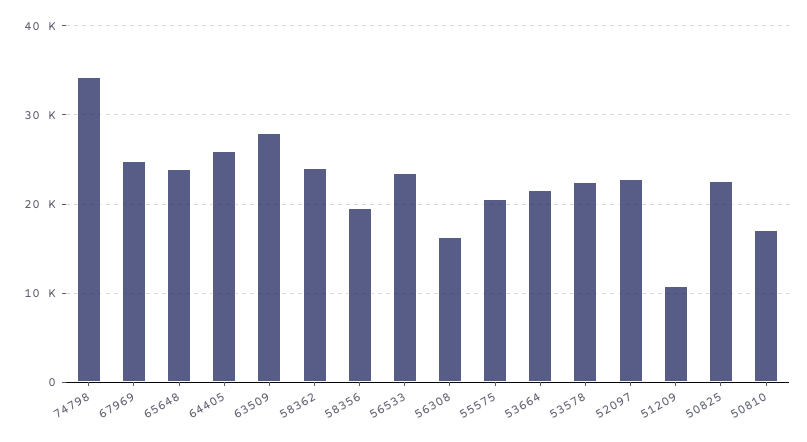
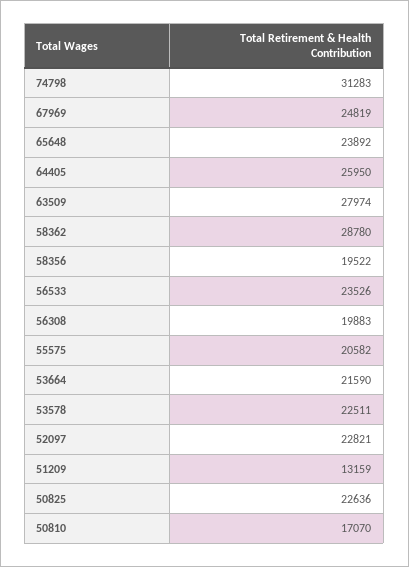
  {
-   "74798": 34000,
+   "74798": 31283,
    "67969": 24819,
    "65648": 23892,
    "64405": 25950,
    "63509": 27974,
-   "58362": 24000,
+   "58362": 28780,
    "58356": 19522,
    "56533": 23526,
-   "56308": 16000,
+   "56308": 19883,
    "55575": 20582,
    "53664": 21590,
    "53578": 22511,
    "52097": 22821,
-   "51209": 11000,
+   "51209": 13159,
    "50825": 22636,
    "50810": 17070
  }

